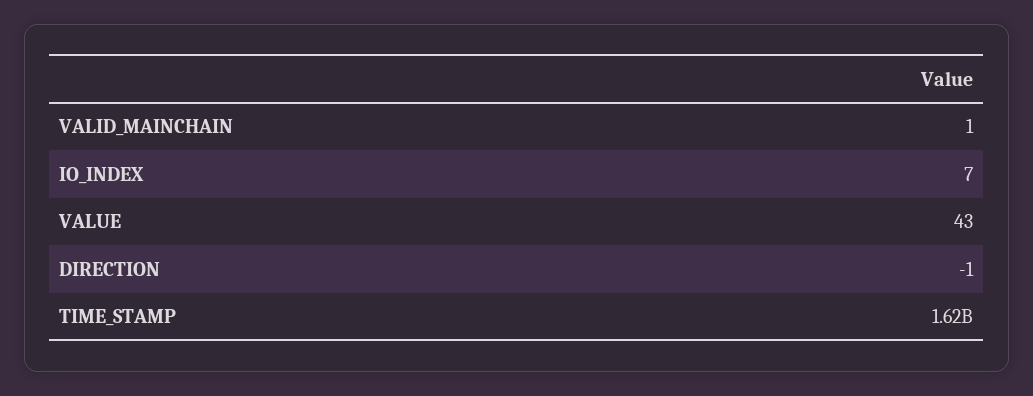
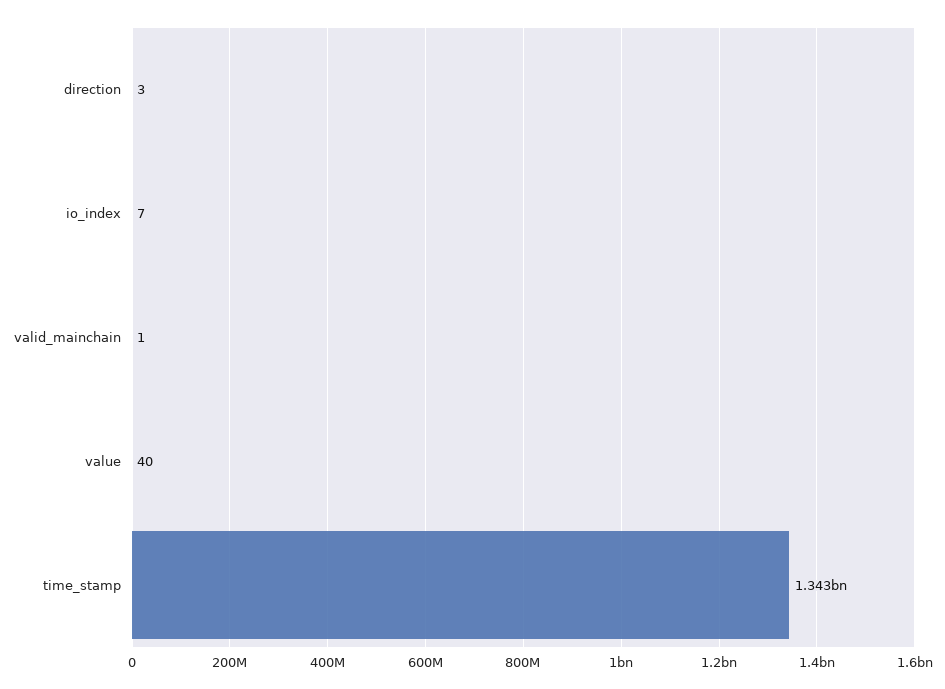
  {
    "VALID_MAINCHAIN": 1,
    "IO_INDEX": 7,
-   "VALUE": 43,
+   "VALUE": 40,
-   "DIRECTION": -1,
+   "DIRECTION": 3,
-   "TIME_STAMP": 1620000000
+   "TIME_STAMP": 1343000000
  }

